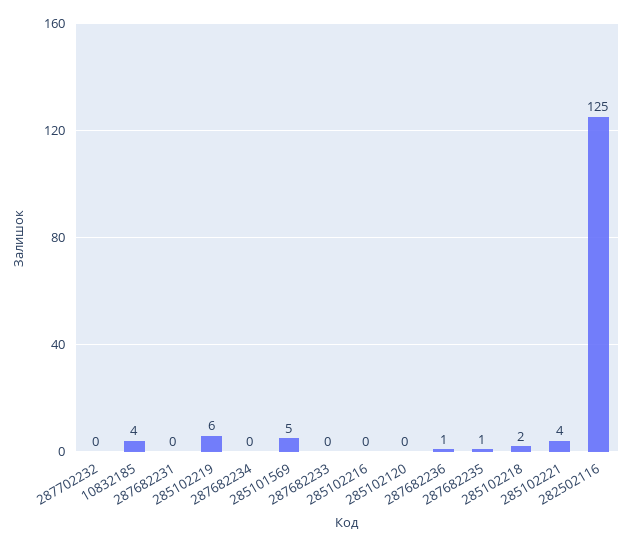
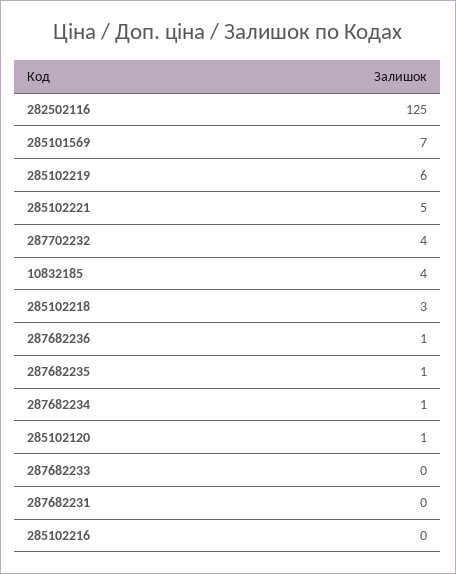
  {
-   "287702232": 0,
+   "287702232": 4,
    "10832185": 4,
    "287682231": 0,
    "285102219": 6,
-   "287682234": 0,
+   "287682234": 1,
-   "285101569": 5,
+   "285101569": 7,
    "287682233": 0,
    "285102216": 0,
-   "285102120": 0,
+   "285102120": 1,
    "287682236": 1,
    "287682235": 1,
-   "285102218": 2,
+   "285102218": 3,
-   "285102221": 4,
+   "285102221": 5,
    "282502116": 125
  }

